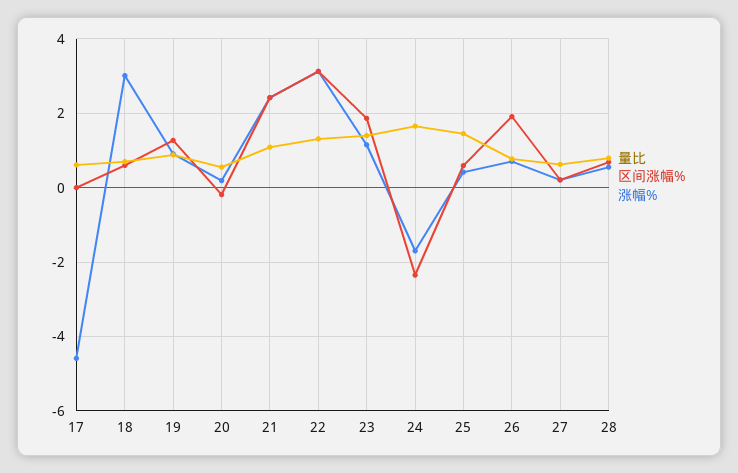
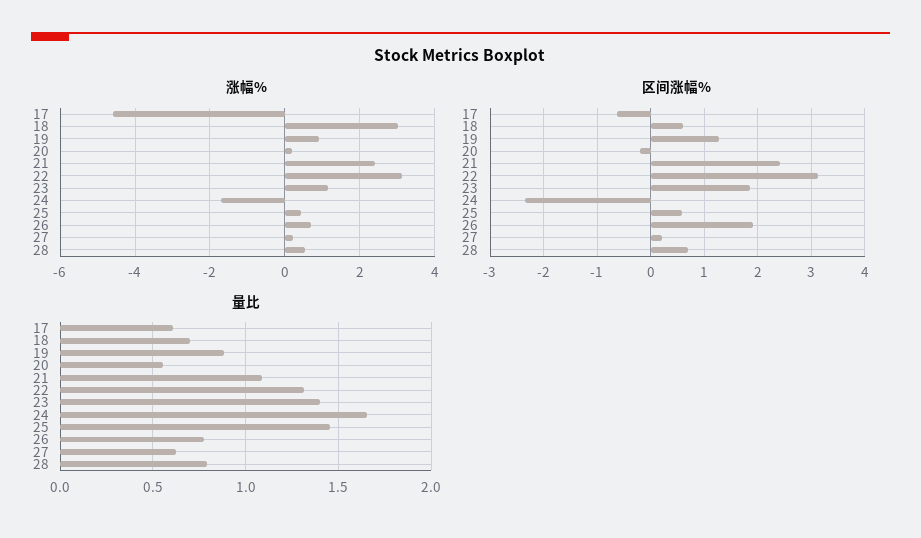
  {
    "量比": {
      "17": 0.6,
      "18": 0.7,
      "19": 0.9,
      "20": 0.55,
      "21": 1.1,
      "22": 1.3,
      "23": 1.4,
      "24": 1.65,
      "25": 1.45,
      "26": 0.8,
      "27": 0.6,
      "28": 0.8
    },
    "区间涨幅%": {
-     "17": 0,
+     "17": -0.6,
      "18": 0.6,
      "19": 1.2,
      "20": -0.2,
      "21": 2.4,
      "22": 3.2,
      "23": 1.8,
      "24": -2.4,
      "25": 0.6,
      "26": 2,
      "27": 0.2,
      "28": 0.6
    },
    "涨幅%": {
      "17": -4.6,
      "18": 3,
      "19": 1,
      "20": 0.2,
      "21": 2.4,
      "22": 3.2,
      "23": 1.2,
      "24": -1.8,
      "25": 0.4,
      "26": 0.8,
      "27": 0.2,
      "28": 0.6
    }
  }

